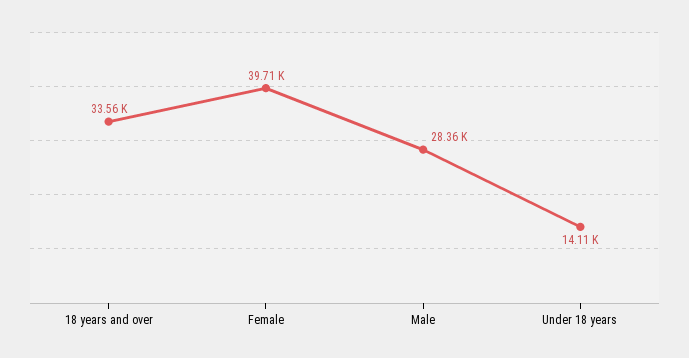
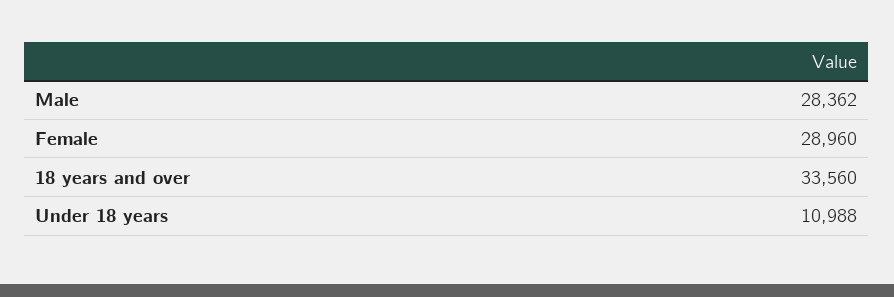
  {
    "18 years and over": 33560,
-   "Female": 39710,
+   "Female": 28960,
    "Male": 28362,
-   "Under 18 years": 14110
+   "Under 18 years": 10988
  }

